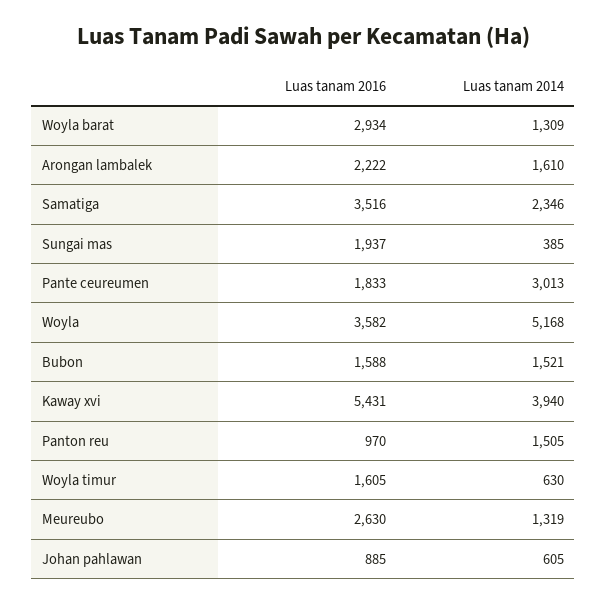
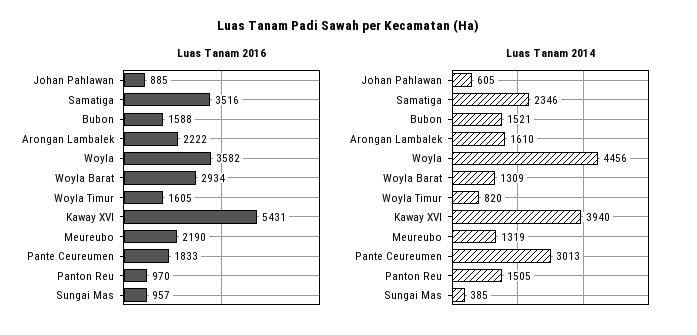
  {
    "Luas tanam 2016": {
      "Woyla barat": 2934,
      "Arongan lambalek": 2222,
      "Samatiga": 3516,
-     "Sungai mas": 1937,
+     "Sungai mas": 957,
      "Pante ceureumen": 1833,
      "Woyla": 3582,
      "Bubon": 1588,
      "Kaway xvi": 5431,
      "Panton reu": 970,
      "Woyla timur": 1605,
-     "Meureubo": 2630,
+     "Meureubo": 2190,
      "Johan pahlawan": 885
    },
    "Luas tanam 2014": {
      "Woyla barat": 1309,
      "Arongan lambalek": 1610,
      "Samatiga": 2346,
      "Sungai mas": 385,
      "Pante ceureumen": 3013,
-     "Woyla": 5168,
+     "Woyla": 4456,
      "Bubon": 1521,
      "Kaway xvi": 3940,
      "Panton reu": 1505,
-     "Woyla timur": 630,
+     "Woyla timur": 820,
      "Meureubo": 1319,
      "Johan pahlawan": 605
    }
  }

